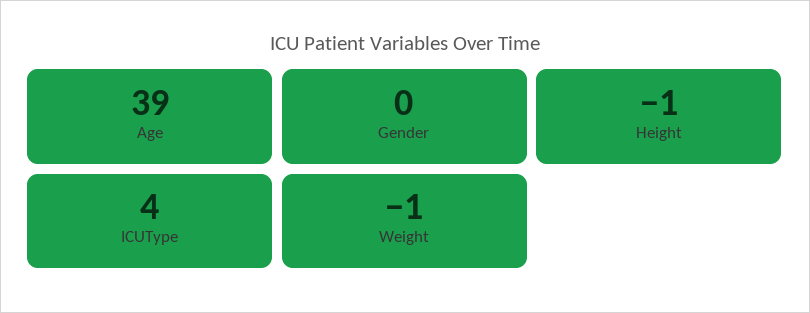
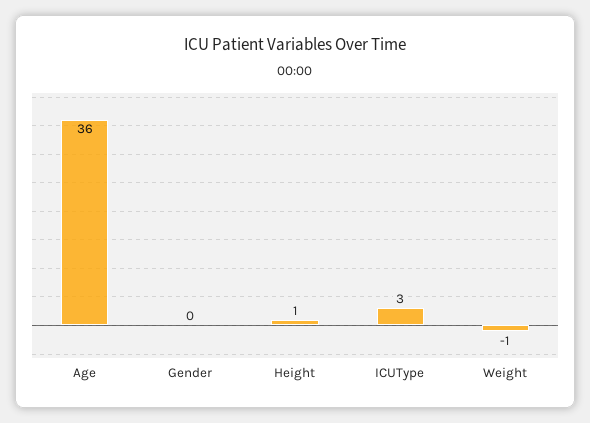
  {
-   "Age": 39,
+   "Age": 36,
    "Gender": 0,
-   "Height": -1,
+   "Height": 1,
-   "ICUType": 4,
+   "ICUType": 3,
    "Weight": -1
  }

